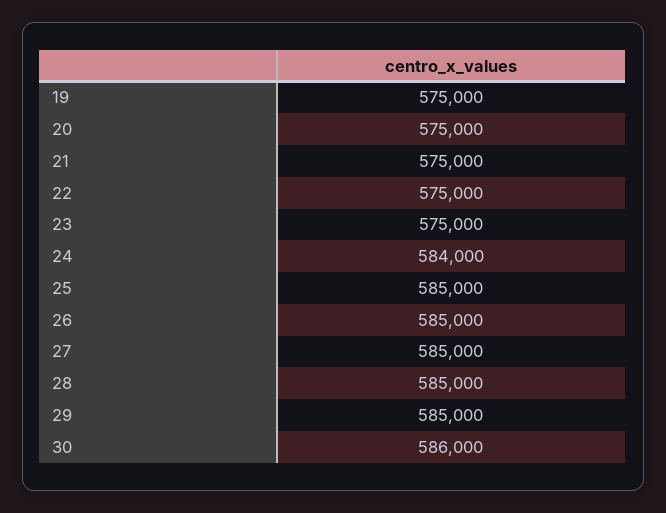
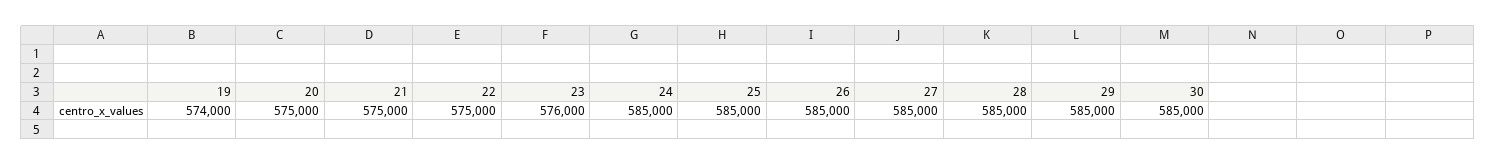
  {
-   "19": 575000,
+   "19": 574000,
    "20": 575000,
    "21": 575000,
    "22": 575000,
-   "23": 575000,
+   "23": 576000,
-   "24": 584000,
+   "24": 585000,
    "25": 585000,
    "26": 585000,
    "27": 585000,
    "28": 585000,
    "29": 585000,
-   "30": 586000
+   "30": 585000
  }

